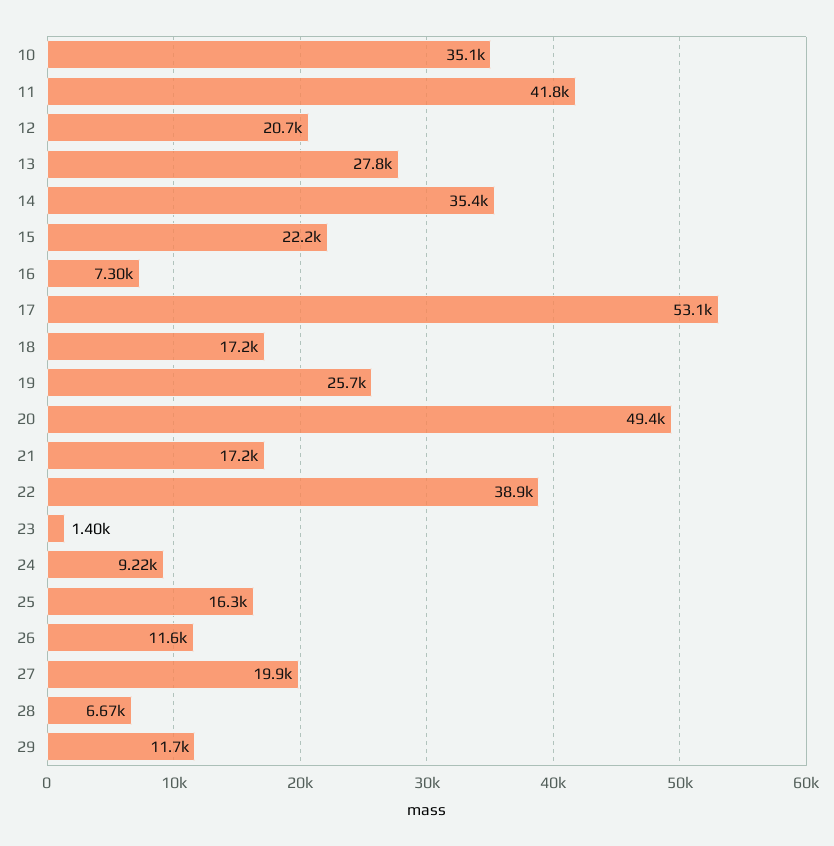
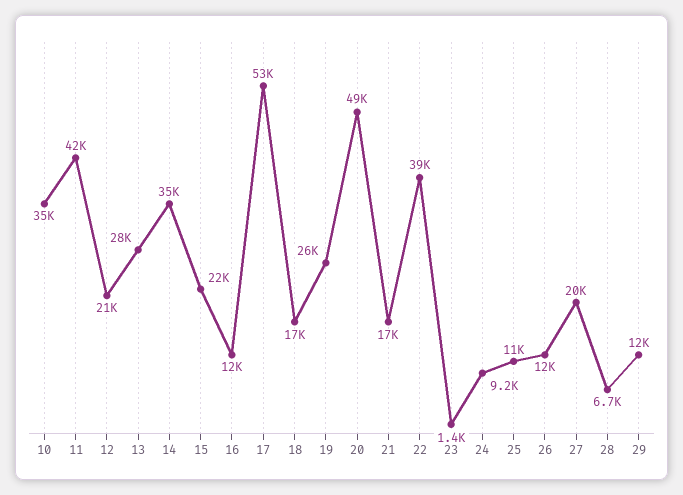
  {
    "10": 35100,
    "11": 41800,
    "12": 20700,
    "13": 27800,
    "14": 35400,
    "15": 22200,
-   "16": 7300,
+   "16": 12000,
    "17": 53100,
    "18": 17200,
    "19": 25700,
    "20": 49400,
    "21": 17200,
    "22": 38900,
    "23": 1400,
    "24": 9220,
-   "25": 16300,
+   "25": 11000,
    "26": 11600,
    "27": 19900,
    "28": 6670,
    "29": 11700
  }

